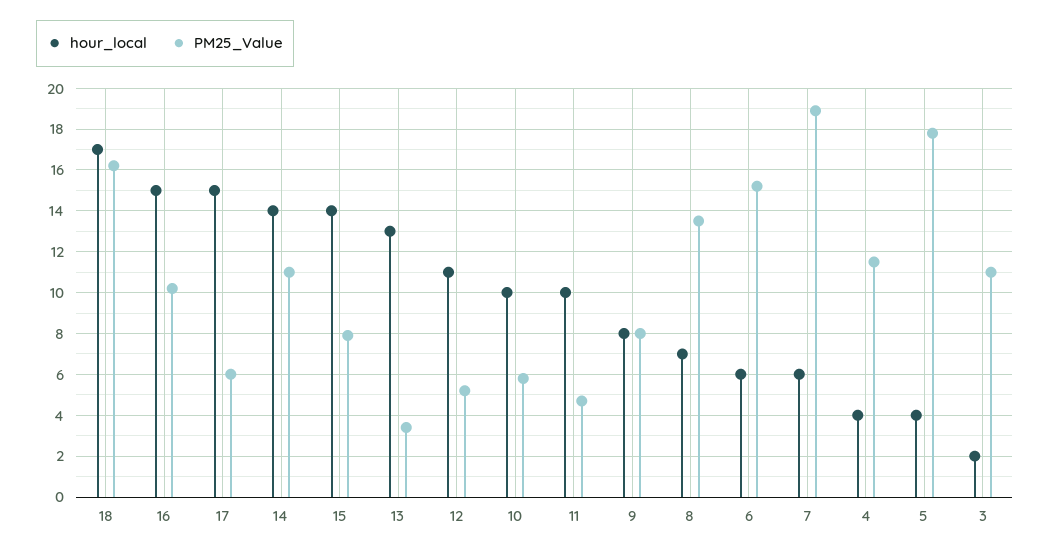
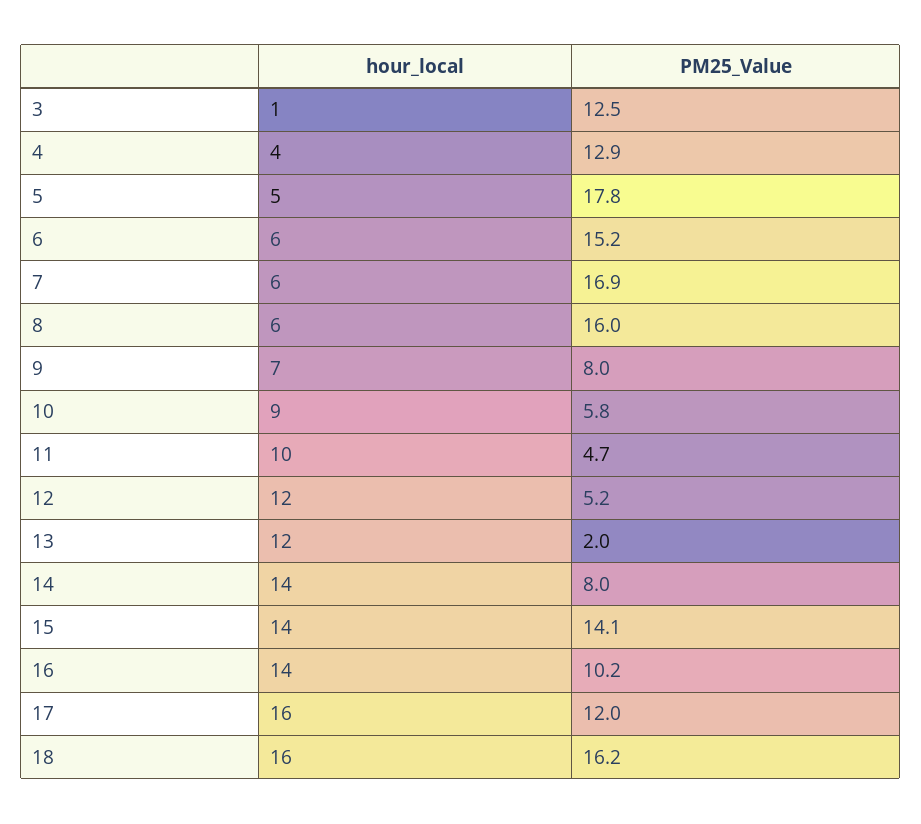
  {
    "hour_local": {
-     "18": 17,
+     "18": 16,
-     "16": 15,
+     "16": 14,
-     "17": 15,
+     "17": 16,
      "14": 14,
      "15": 14,
-     "13": 13,
+     "13": 12,
-     "12": 11,
+     "12": 12,
-     "10": 10,
+     "10": 9,
      "11": 10,
-     "9": 8,
+     "9": 7,
-     "8": 7,
+     "8": 6,
      "6": 6,
      "7": 6,
      "4": 4,
-     "5": 4,
+     "5": 5,
-     "3": 2
+     "3": 1
    },
    "PM25_Value": {
      "18": 16.2,
      "16": 10.2,
-     "17": 6,
+     "17": 12,
-     "14": 11,
+     "14": 8,
-     "15": 8,
+     "15": 14.1,
-     "13": 3.5,
+     "13": 2,
      "12": 5.2,
      "10": 5.8,
      "11": 4.7,
      "9": 8,
-     "8": 13.5,
+     "8": 16,
      "6": 15.2,
-     "7": 19,
+     "7": 16.9,
-     "4": 11.5,
+     "4": 12.9,
      "5": 17.8,
-     "3": 11
+     "3": 12.5
    }
  }

